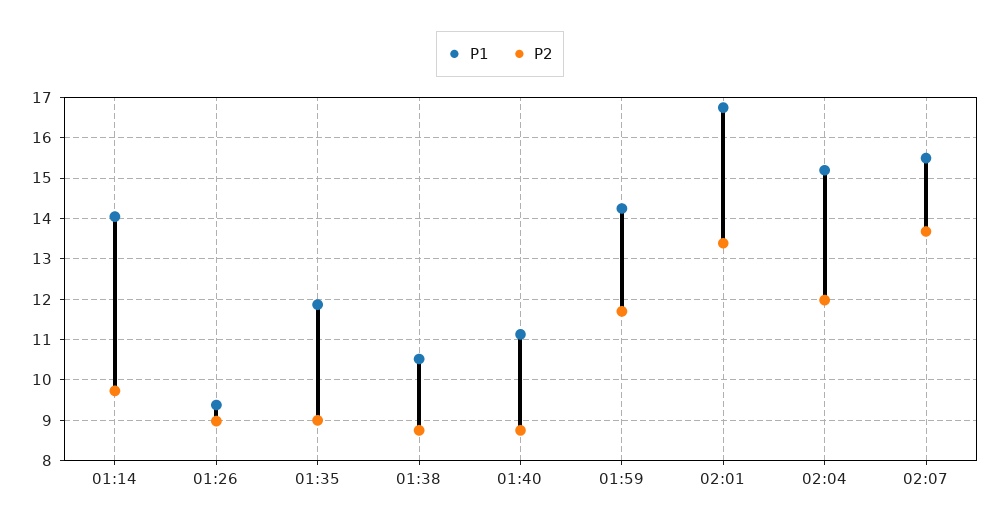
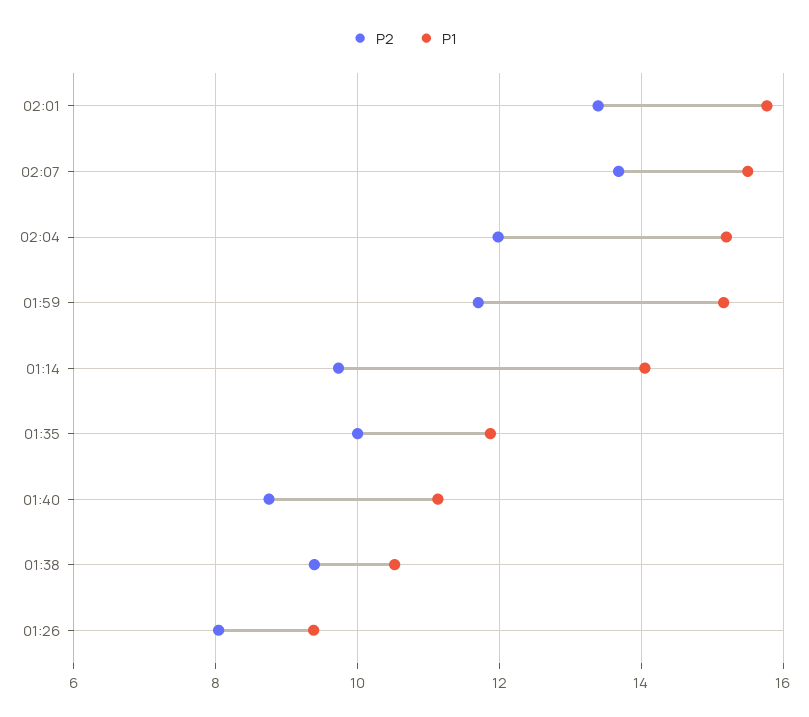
  {
    "P1": {
      "01:14": 14,
      "01:26": 9.4,
      "01:35": 11.8,
      "01:38": 10.6,
      "01:40": 11.2,
-     "01:59": 14.2,
+     "01:59": 15.2,
-     "02:01": 16.8,
+     "02:01": 15.8,
      "02:04": 15.2,
      "02:07": 15.6
    },
    "P2": {
      "01:14": 9.8,
-     "01:26": 9,
+     "01:26": 8,
-     "01:35": 9,
+     "01:35": 10,
-     "01:38": 8.8,
+     "01:38": 9.4,
      "01:40": 8.8,
      "01:59": 11.8,
      "02:01": 13.4,
      "02:04": 12,
      "02:07": 13.6
    }
  }

